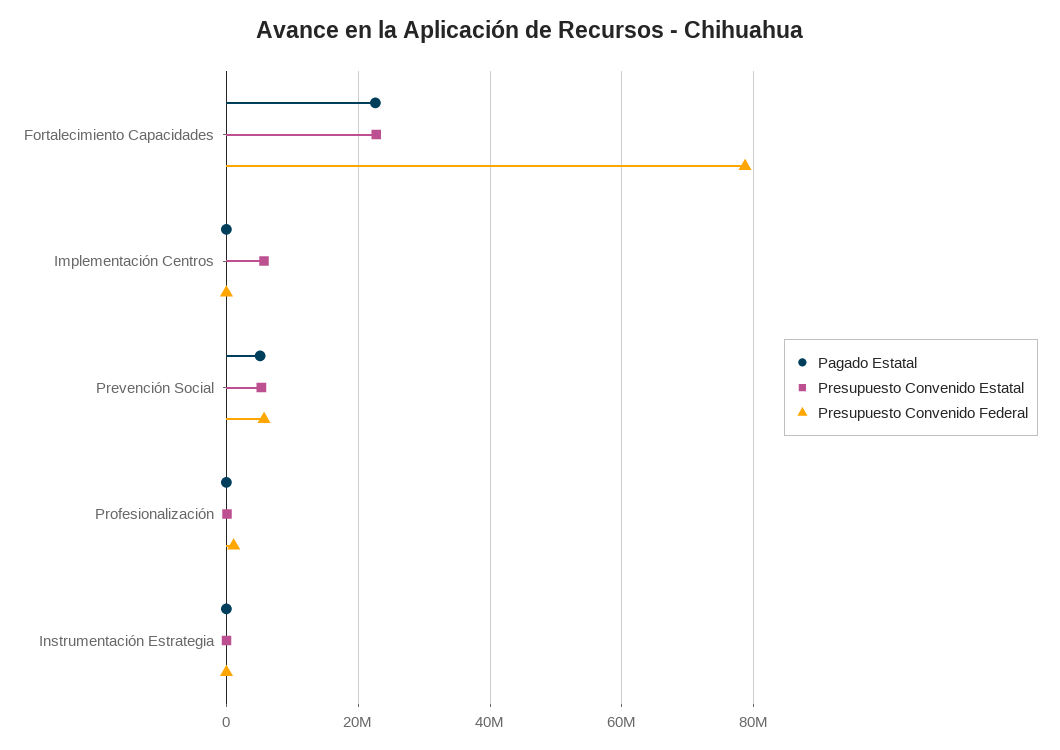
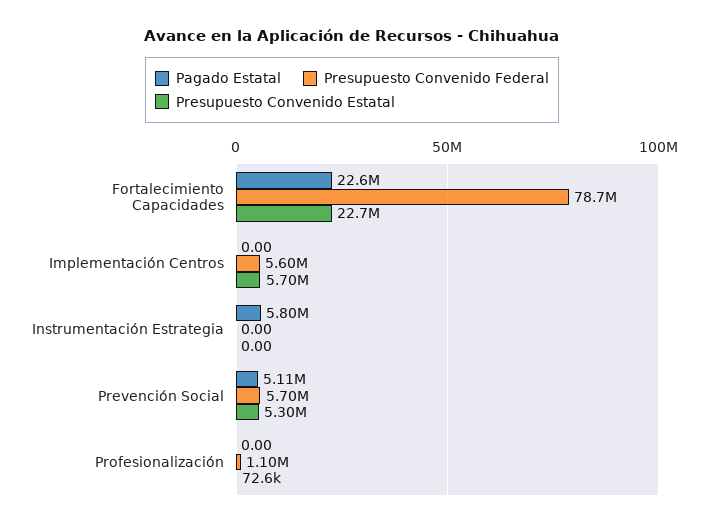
  {
    "Pagado Estatal": {
      "Fortalecimiento Capacidades": 22600000,
      "Implementación Centros": 0,
      "Prevención Social": 5110000,
      "Profesionalización": 0,
-     "Instrumentación Estrategia": 0
+     "Instrumentación Estrategia": 5800000
    },
    "Presupuesto Convenido Estatal": {
      "Fortalecimiento Capacidades": 22700000,
      "Implementación Centros": 5700000,
      "Prevención Social": 5300000,
      "Profesionalización": 72600,
      "Instrumentación Estrategia": 0
    },
    "Presupuesto Convenido Federal": {
      "Fortalecimiento Capacidades": 78700000,
-     "Implementación Centros": 0,
+     "Implementación Centros": 5600000,
      "Prevención Social": 5700000,
      "Profesionalización": 1100000,
      "Instrumentación Estrategia": 0
    }
  }

